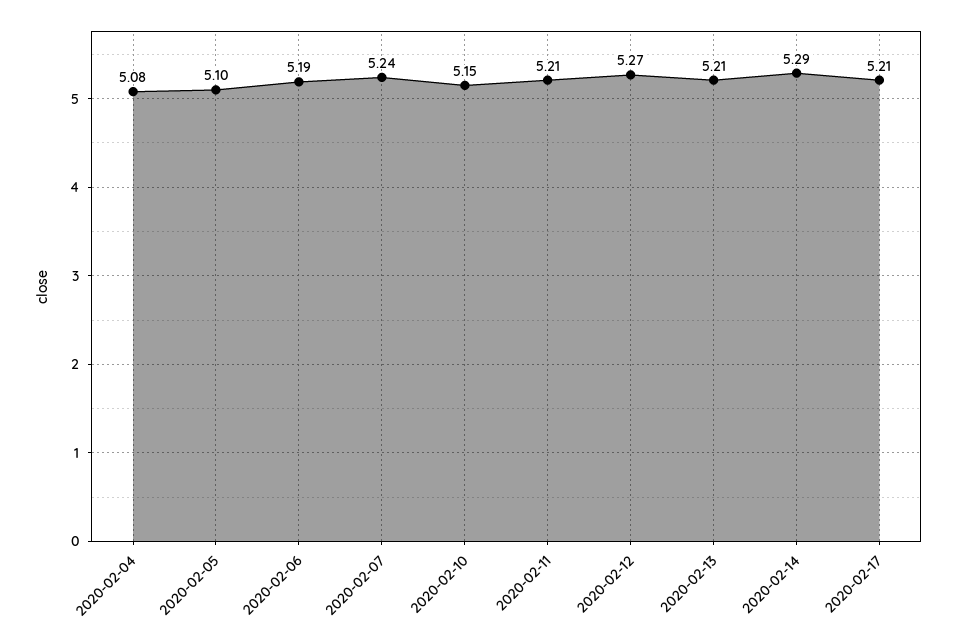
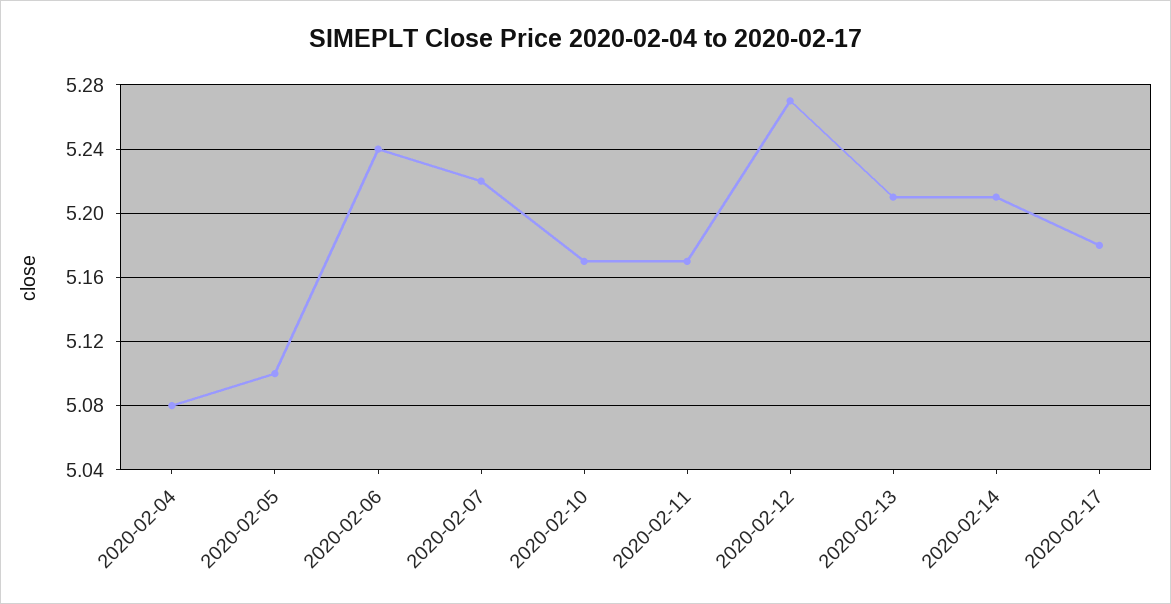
  {
    "2020-02-04": 5.08,
    "2020-02-05": 5.1,
-   "2020-02-06": 5.19,
+   "2020-02-06": 5.24,
-   "2020-02-07": 5.24,
+   "2020-02-07": 5.22,
-   "2020-02-10": 5.15,
+   "2020-02-10": 5.17,
-   "2020-02-11": 5.21,
+   "2020-02-11": 5.17,
    "2020-02-12": 5.27,
    "2020-02-13": 5.21,
-   "2020-02-14": 5.29,
+   "2020-02-14": 5.21,
-   "2020-02-17": 5.21
+   "2020-02-17": 5.18
  }

